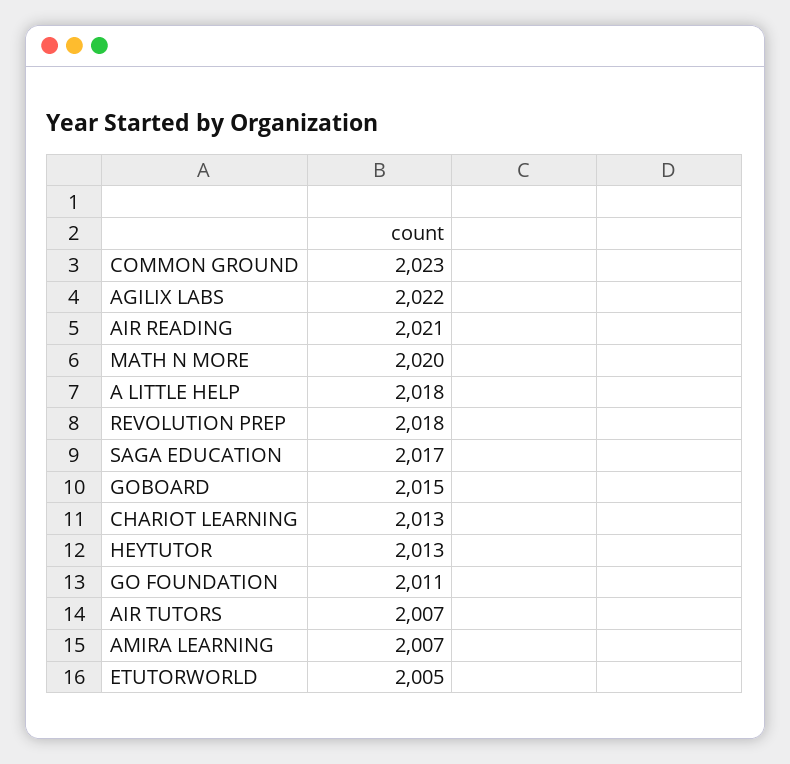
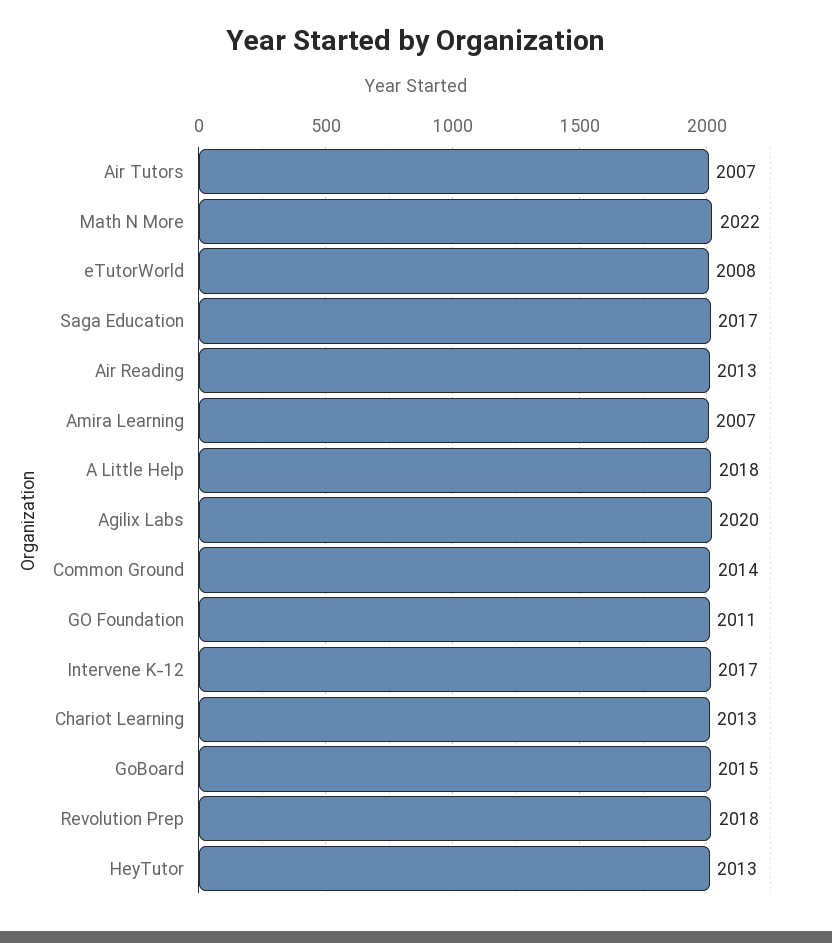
  {
-   "COMMON GROUND": 2023,
+   "COMMON GROUND": 2014,
-   "AGILIX LABS": 2022,
+   "AGILIX LABS": 2020,
-   "AIR READING": 2021,
+   "AIR READING": 2013,
-   "MATH N MORE": 2020,
+   "MATH N MORE": 2022,
    "A LITTLE HELP": 2018,
    "REVOLUTION PREP": 2018,
    "SAGA EDUCATION": 2017,
    "GOBOARD": 2015,
    "CHARIOT LEARNING": 2013,
    "HEYTUTOR": 2013,
    "GO FOUNDATION": 2011,
    "AIR TUTORS": 2007,
    "AMIRA LEARNING": 2007,
-   "ETUTORWORLD": 2005
+   "ETUTORWORLD": 2008,
+   "Intervene K-12": 2017
  }

